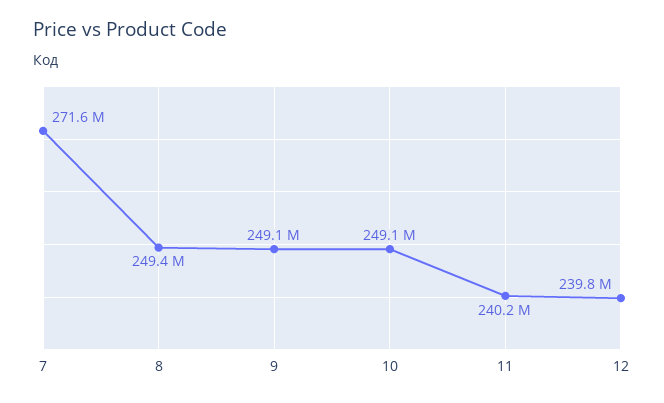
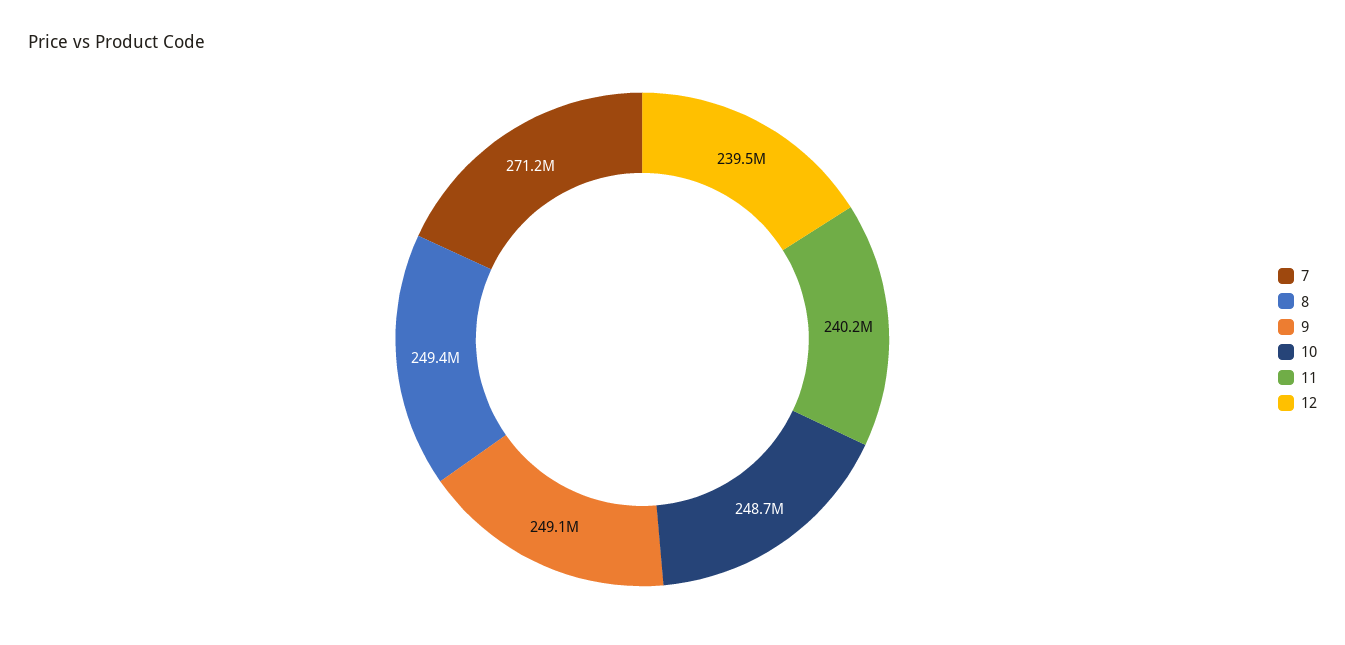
  {
-   "7": 271600000,
+   "7": 271200000,
    "8": 249400000,
    "9": 249100000,
-   "10": 249100000,
+   "10": 248700000,
    "11": 240200000,
-   "12": 239800000
+   "12": 239500000
  }

